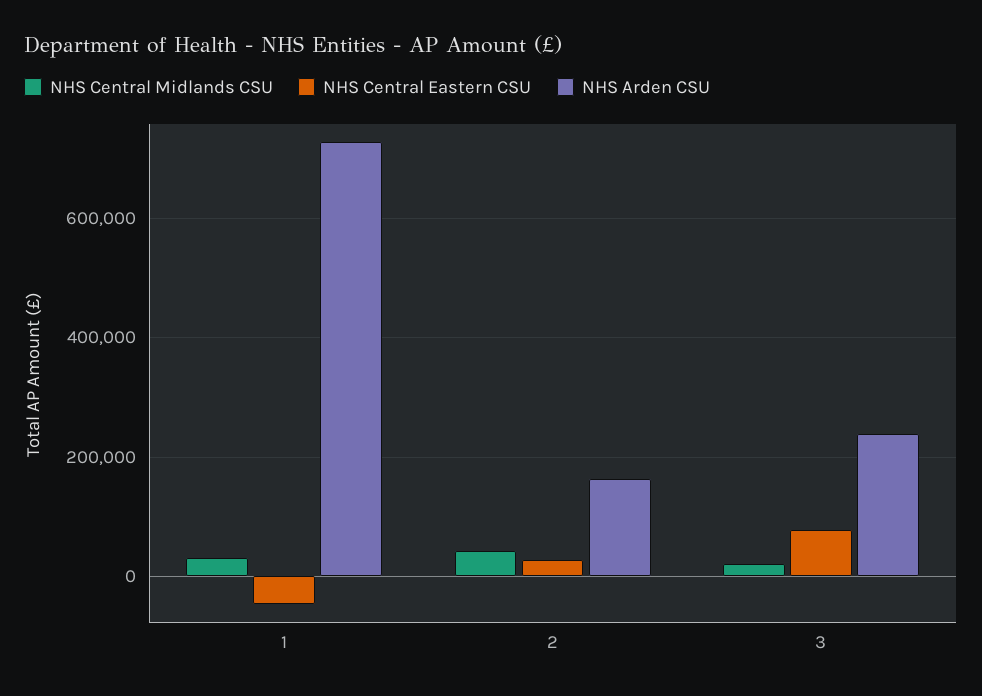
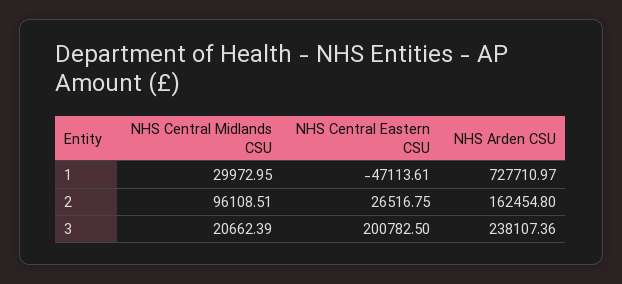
  {
    "NHS Central Midlands CSU": {
      "1": 29972.95,
-     "2": 40000,
+     "2": 96108.51,
      "3": 20662.39
    },
    "NHS Central Eastern CSU": {
      "1": -47113.61,
      "2": 26516.75,
-     "3": 80000
+     "3": 200782.5
    },
    "NHS Arden CSU": {
      "1": 727710.97,
      "2": 162454.8,
      "3": 238107.36
    }
  }

